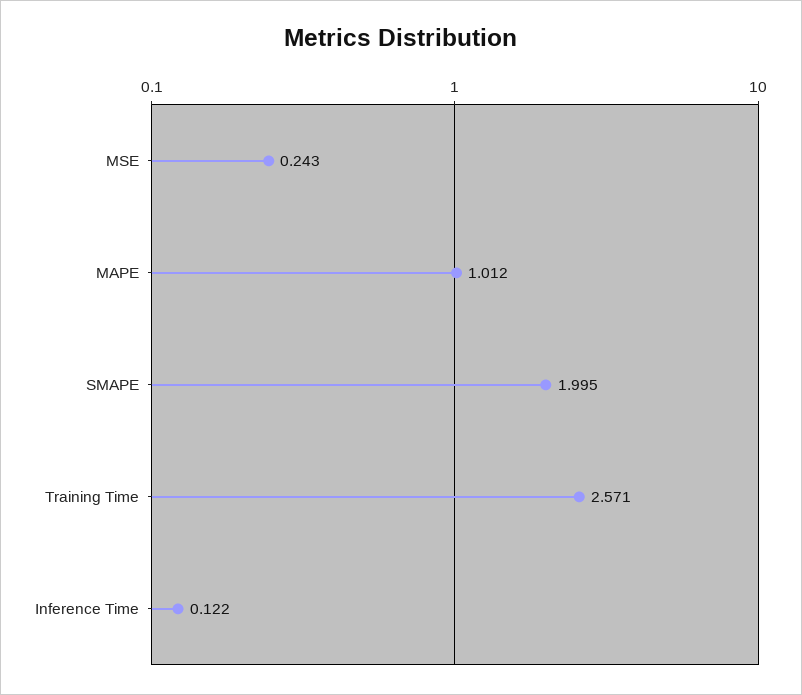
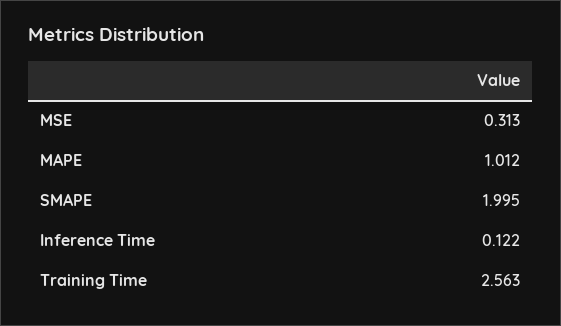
  {
-   "MSE": 0.243,
+   "MSE": 0.313,
    "MAPE": 1.012,
    "SMAPE": 1.995,
-   "Training Time": 2.571,
+   "Training Time": 2.563,
    "Inference Time": 0.122
  }

